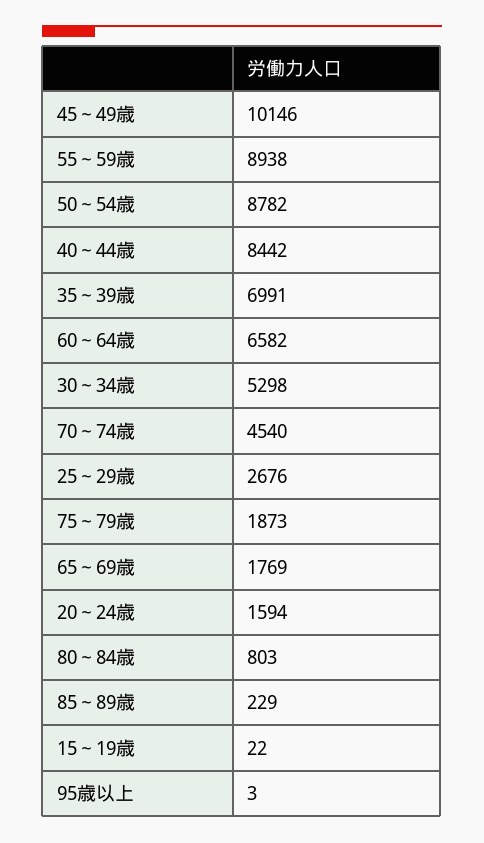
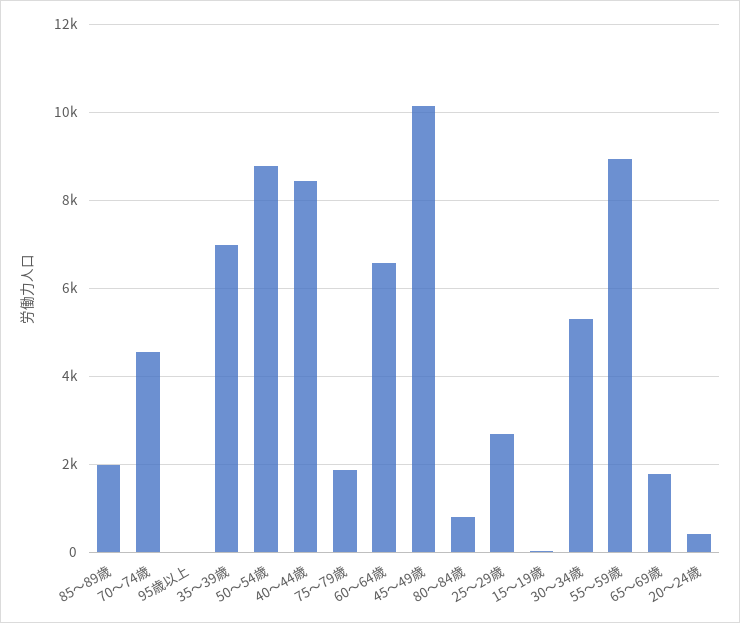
  {
    "45～49歳": 10146,
    "55～59歳": 8938,
    "50～54歳": 8782,
    "40～44歳": 8442,
    "35～39歳": 6991,
    "60～64歳": 6582,
    "30～34歳": 5298,
    "70～74歳": 4540,
    "25～29歳": 2676,
    "75～79歳": 1873,
    "65～69歳": 1769,
-   "20～24歳": 1594,
+   "20～24歳": 400,
    "80～84歳": 803,
-   "85～89歳": 229,
+   "85～89歳": 2000,
    "15～19歳": 22,
    "95歳以上": 3
  }

